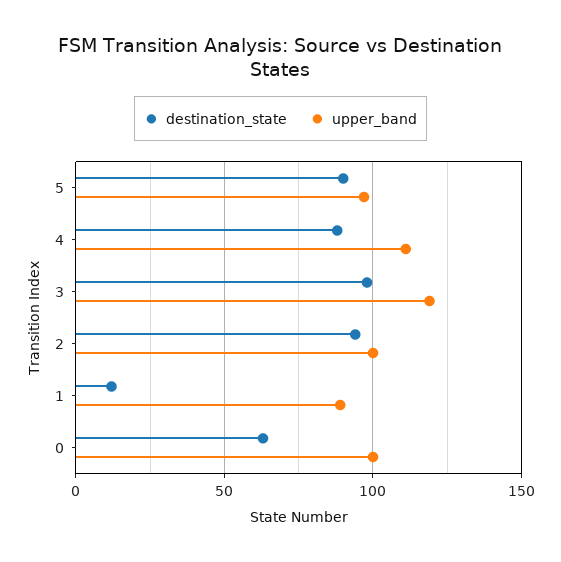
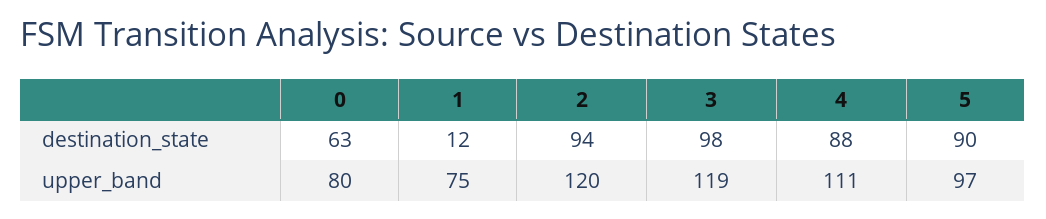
  {
    "destination_state": {
      "5": 90,
      "4": 88,
      "3": 98,
      "2": 94,
      "1": 12,
      "0": 63
    },
    "upper_band": {
      "5": 97,
      "4": 111,
      "3": 119,
-     "2": 100,
+     "2": 120,
-     "1": 90,
+     "1": 75,
-     "0": 100
+     "0": 80
    }
  }

